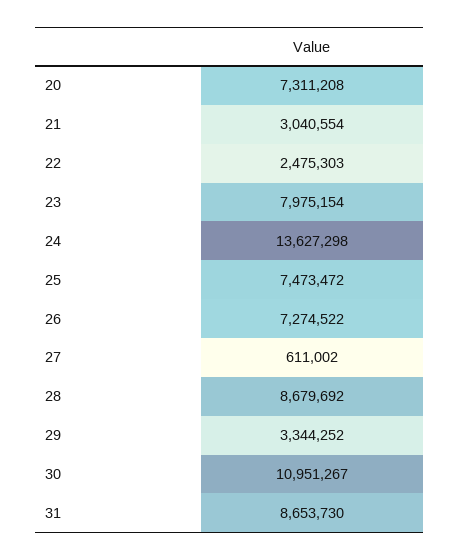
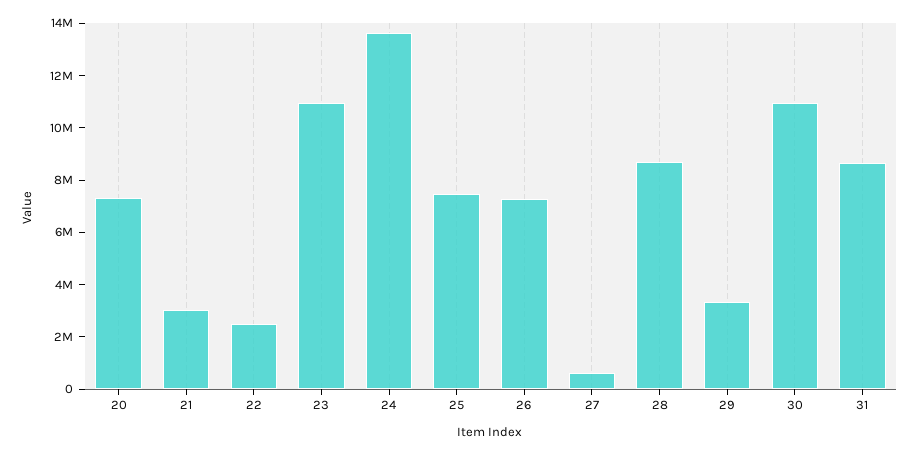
  {
    "20": 7311208,
    "21": 3040554,
    "22": 2475303,
-   "23": 7975154,
+   "23": 11000000,
    "24": 13627298,
    "25": 7473472,
    "26": 7274522,
    "27": 611002,
    "28": 8679692,
    "29": 3344252,
    "30": 10951267,
    "31": 8653730
  }

